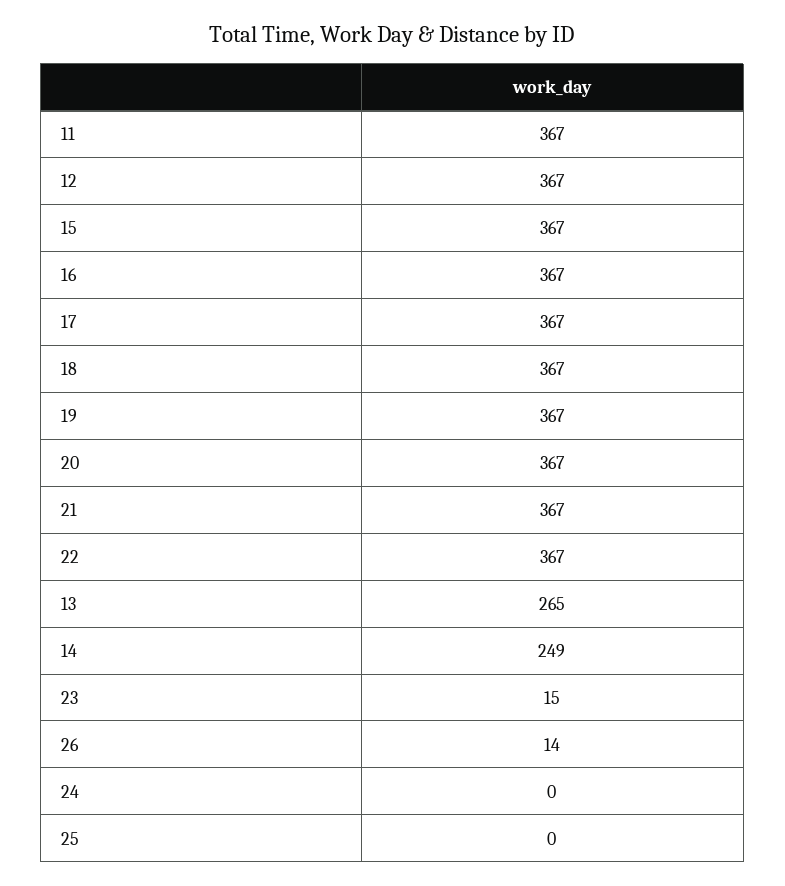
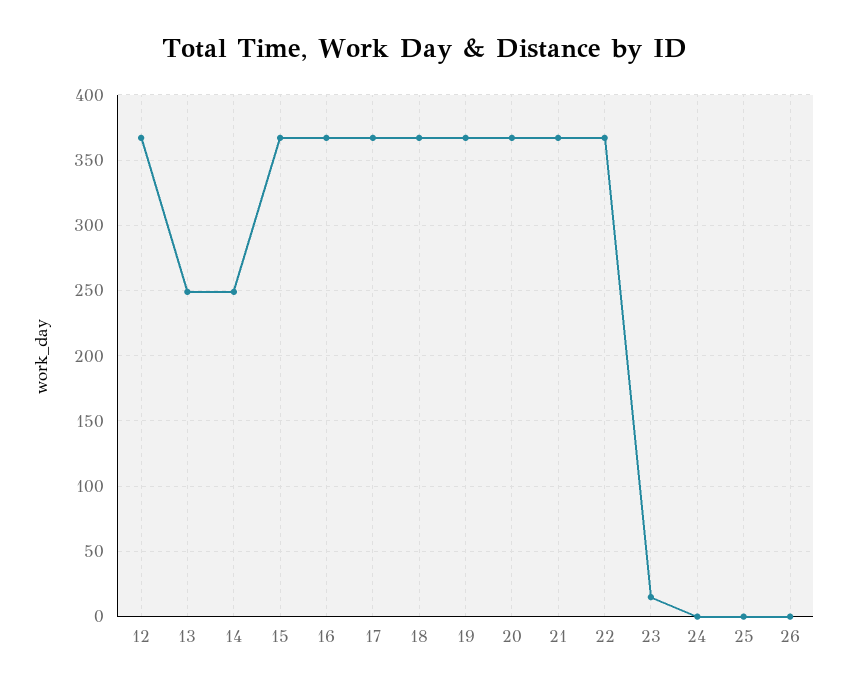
  {
-   "11": 367,
    "12": 367,
    "15": 367,
    "16": 367,
    "17": 367,
    "18": 367,
    "19": 367,
    "20": 367,
    "21": 367,
    "22": 367,
-   "13": 265,
+   "13": 250,
    "14": 249,
    "23": 15,
-   "26": 14,
+   "26": 0,
    "24": 0,
    "25": 0
  }

